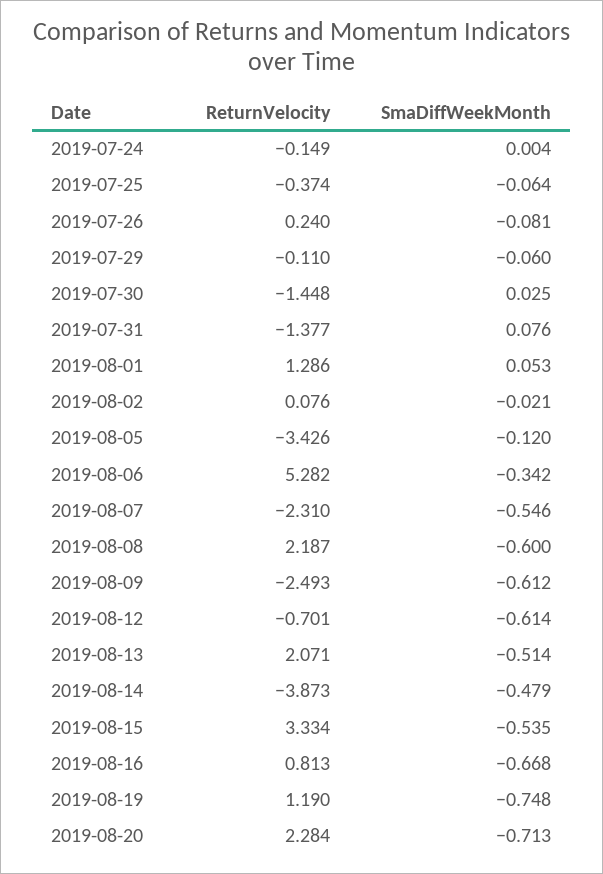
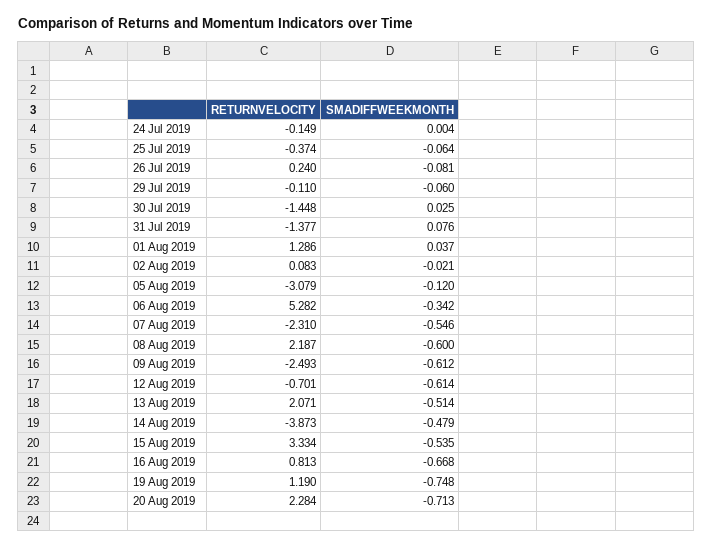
  {
    "ReturnVelocity": {
      "2019-07-24": -0.149,
      "2019-07-25": -0.374,
      "2019-07-26": 0.24,
      "2019-07-29": -0.11,
      "2019-07-30": -1.448,
      "2019-07-31": -1.377,
      "2019-08-01": 1.286,
-     "2019-08-02": 0.076,
+     "2019-08-02": 0.083,
-     "2019-08-05": -3.426,
+     "2019-08-05": -3.079,
      "2019-08-06": 5.282,
      "2019-08-07": -2.31,
      "2019-08-08": 2.187,
      "2019-08-09": -2.493,
      "2019-08-12": -0.701,
      "2019-08-13": 2.071,
      "2019-08-14": -3.873,
      "2019-08-15": 3.334,
      "2019-08-16": 0.813,
      "2019-08-19": 1.19,
      "2019-08-20": 2.284
    },
    "SmaDiffWeekMonth": {
      "2019-07-24": 0.004,
      "2019-07-25": -0.064,
      "2019-07-26": -0.081,
      "2019-07-29": -0.06,
      "2019-07-30": 0.025,
      "2019-07-31": 0.076,
-     "2019-08-01": 0.053,
+     "2019-08-01": 0.037,
      "2019-08-02": -0.021,
      "2019-08-05": -0.12,
      "2019-08-06": -0.342,
      "2019-08-07": -0.546,
      "2019-08-08": -0.6,
      "2019-08-09": -0.612,
      "2019-08-12": -0.614,
      "2019-08-13": -0.514,
      "2019-08-14": -0.479,
      "2019-08-15": -0.535,
      "2019-08-16": -0.668,
      "2019-08-19": -0.748,
      "2019-08-20": -0.713
    }
  }

